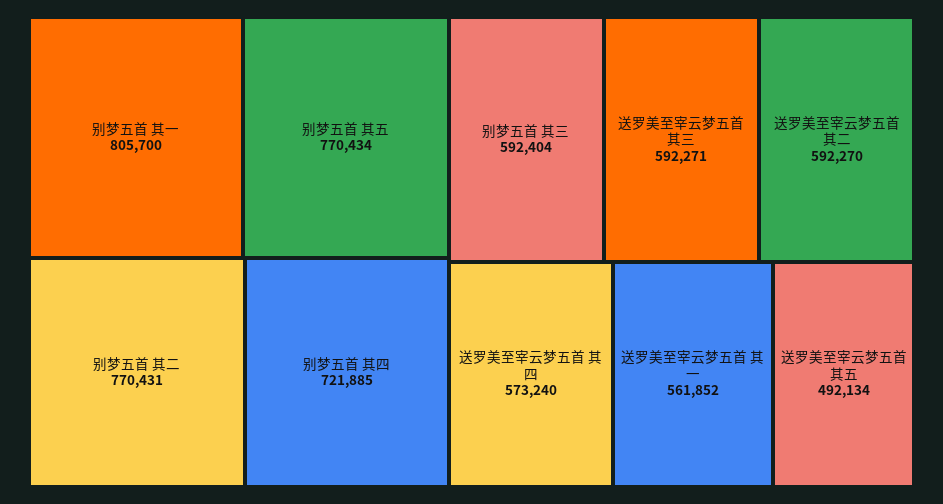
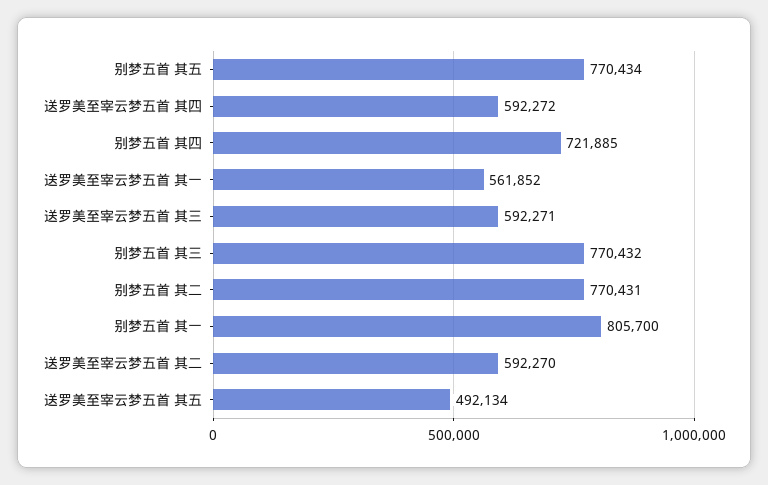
  {
    "别梦五首 其一": 805700,
    "别梦五首 其五": 770434,
    "别梦五首 其二": 770431,
    "别梦五首 其四": 721885,
-   "别梦五首 其三": 592404,
+   "别梦五首 其三": 770432,
    "送罗美至宰云梦五首 其三": 592271,
    "送罗美至宰云梦五首 其二": 592270,
-   "送罗美至宰云梦五首 其四": 573240,
+   "送罗美至宰云梦五首 其四": 592272,
    "送罗美至宰云梦五首 其一": 561852,
    "送罗美至宰云梦五首 其五": 492134
  }

